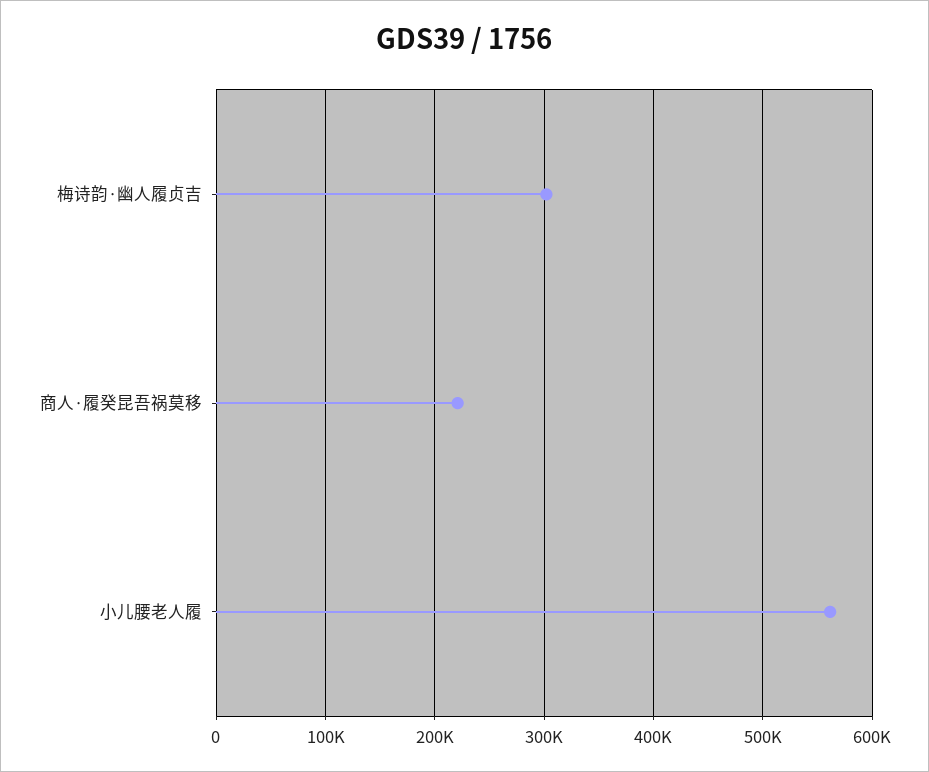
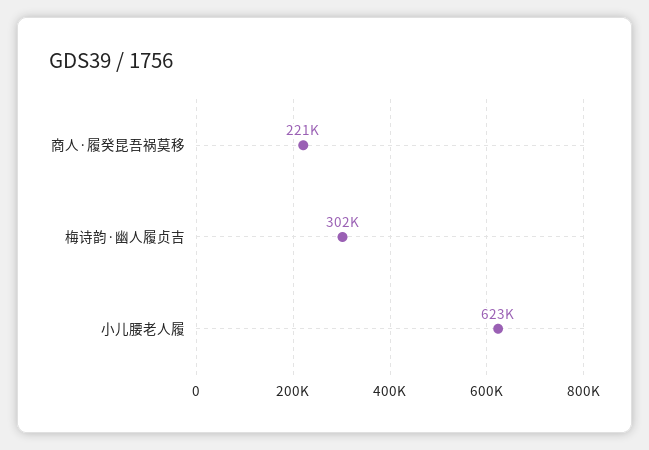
  {
    "梅诗韵·幽人履贞吉": 302000,
    "商人·履癸昆吾祸莫移": 221000,
-   "小儿腰老人履": 560000
+   "小儿腰老人履": 623000
  }

